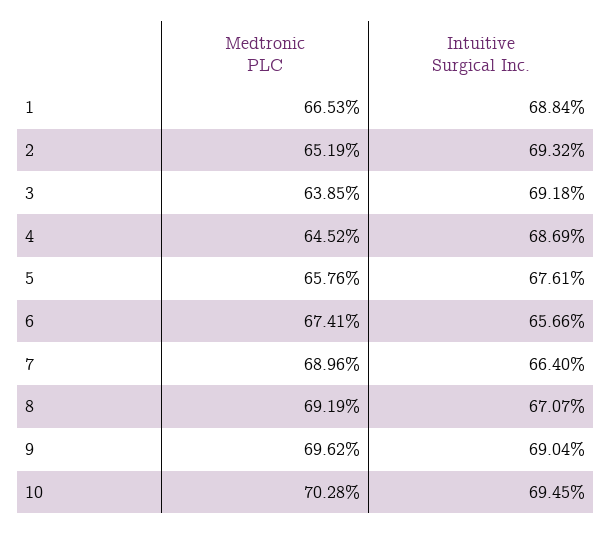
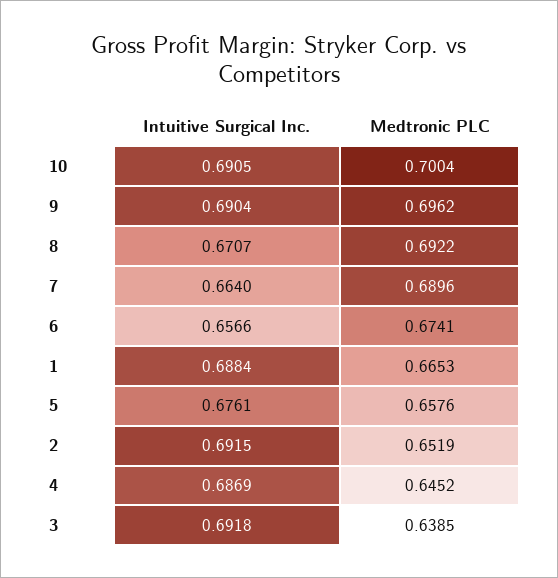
  {
    "Medtronic PLC": {
      "1": 0.6653,
      "2": 0.6519,
      "3": 0.6385,
      "4": 0.6452,
      "5": 0.6576,
      "6": 0.6741,
      "7": 0.6896,
-     "8": 0.6919,
+     "8": 0.6922,
      "9": 0.6962,
-     "10": 0.7028
+     "10": 0.7004
    },
    "Intuitive Surgical Inc.": {
      "1": 0.6884,
-     "2": 0.6932,
+     "2": 0.6915,
      "3": 0.6918,
      "4": 0.6869,
      "5": 0.6761,
      "6": 0.6566,
      "7": 0.664,
      "8": 0.6707,
      "9": 0.6904,
-     "10": 0.6945
+     "10": 0.6905
    }
  }

